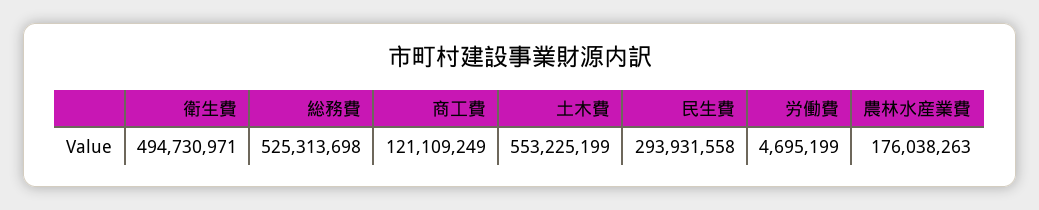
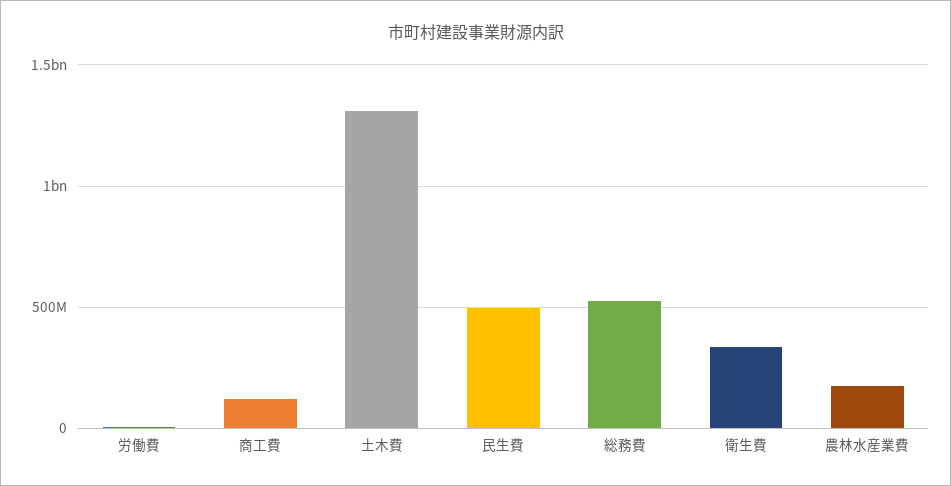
  {
-   "衛生費": 494730971,
+   "衛生費": 350000000,
    "総務費": 525313698,
    "商工費": 121109249,
-   "土木費": 553225199,
+   "土木費": 1300000000,
-   "民生費": 293931558,
+   "民生費": 500000000,
    "労働費": 4695199,
    "農林水産業費": 176038263
  }

